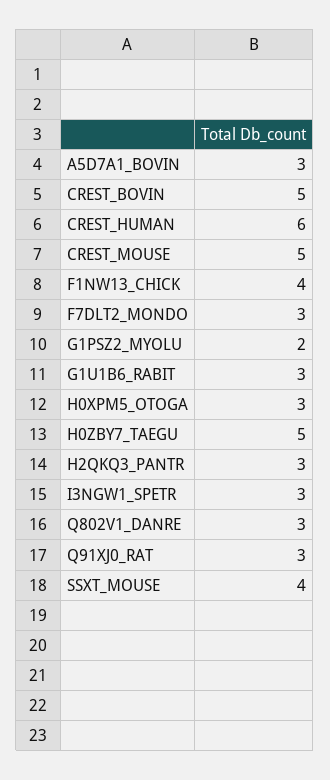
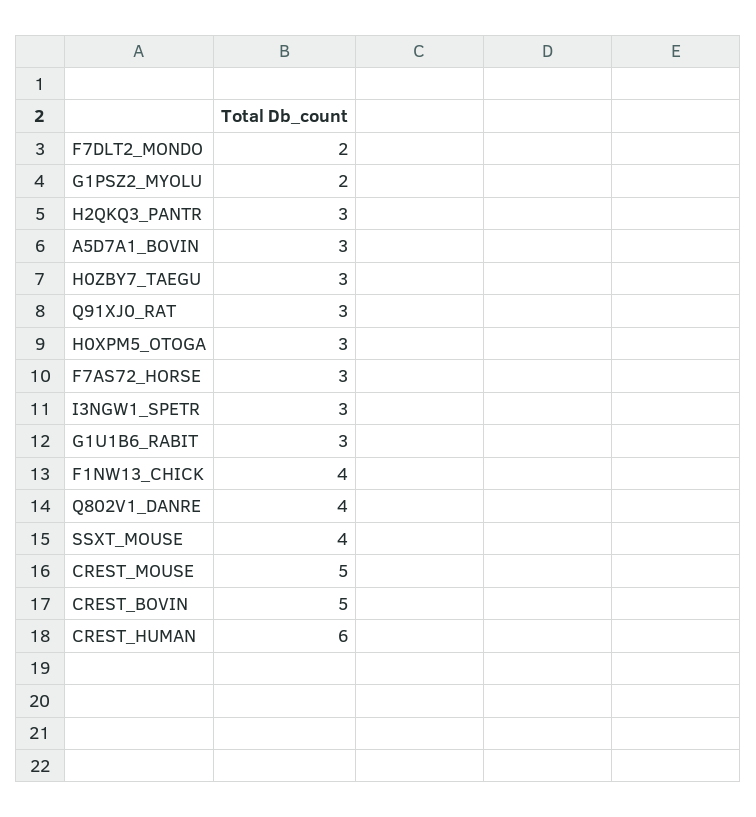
  {
    "A5D7A1_BOVIN": 3,
    "CREST_BOVIN": 5,
    "CREST_HUMAN": 6,
    "CREST_MOUSE": 5,
    "F1NW13_CHICK": 4,
-   "F7DLT2_MONDO": 3,
+   "F7DLT2_MONDO": 2,
    "G1PSZ2_MYOLU": 2,
    "G1U1B6_RABIT": 3,
    "H0XPM5_OTOGA": 3,
-   "H0ZBY7_TAEGU": 5,
+   "H0ZBY7_TAEGU": 3,
    "H2QKQ3_PANTR": 3,
    "I3NGW1_SPETR": 3,
-   "Q802V1_DANRE": 3,
+   "Q802V1_DANRE": 4,
    "Q91XJ0_RAT": 3,
-   "SSXT_MOUSE": 4
+   "SSXT_MOUSE": 4,
+   "F7AS72_HORSE": 3
  }

